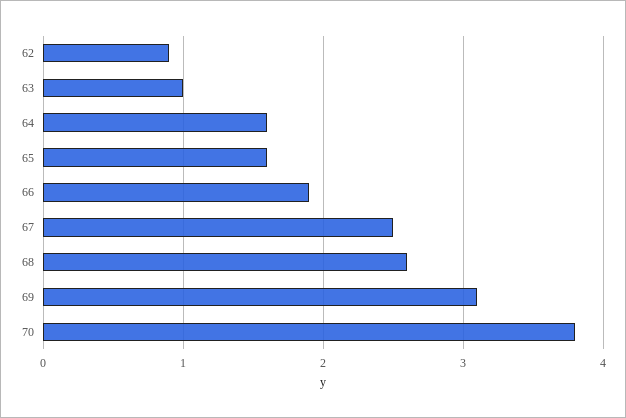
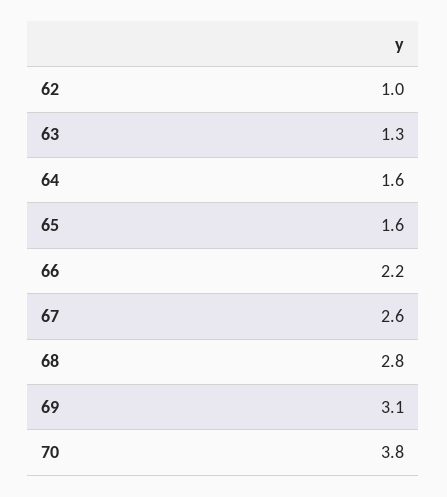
  {
-   "62": 0.9,
+   "62": 1,
-   "63": 1,
+   "63": 1.3,
    "64": 1.6,
    "65": 1.6,
-   "66": 1.9,
+   "66": 2.2,
-   "67": 2.5,
+   "67": 2.6,
-   "68": 2.6,
+   "68": 2.8,
    "69": 3.1,
    "70": 3.8
  }

